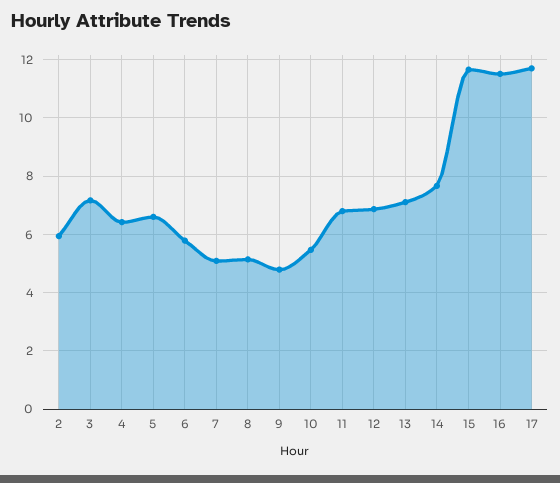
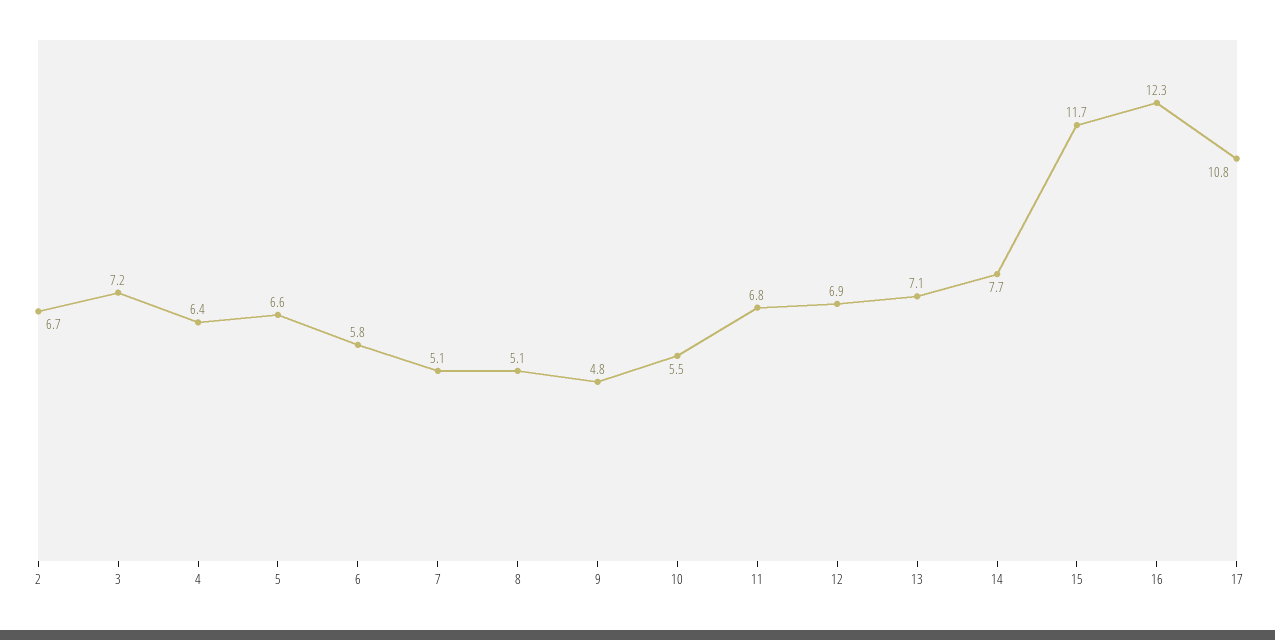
  {
-   "2": 6,
+   "2": 6.7,
    "3": 7.2,
    "4": 6.4,
    "5": 6.6,
    "6": 5.8,
    "7": 5.1,
    "8": 5.1,
    "9": 4.8,
    "10": 5.5,
    "11": 6.8,
    "12": 6.9,
    "13": 7.1,
    "14": 7.7,
    "15": 11.7,
-   "16": 11.5,
+   "16": 12.3,
-   "17": 11.75
+   "17": 10.8
  }

